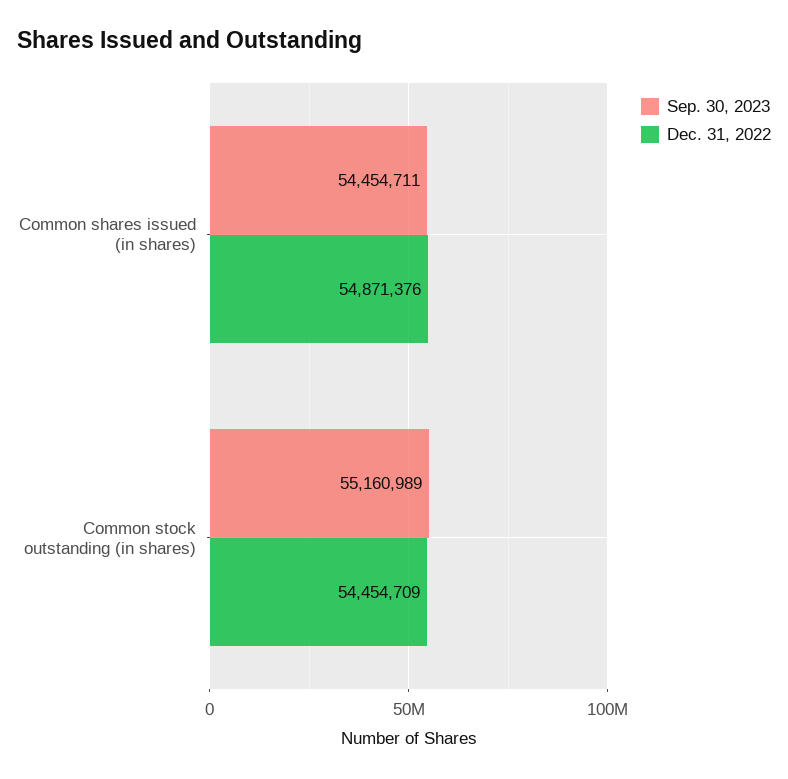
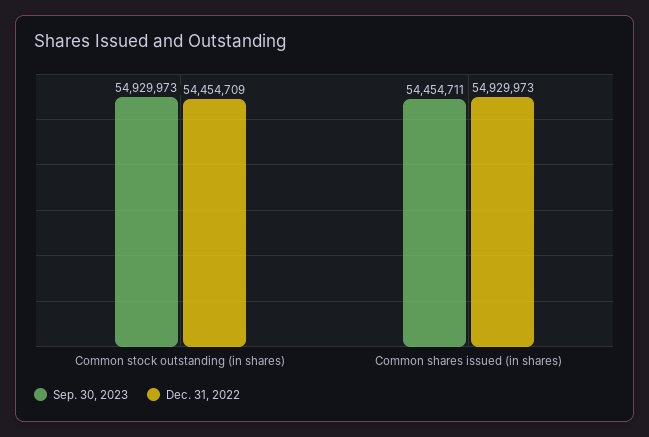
  {
    "Sep. 30, 2023": {
      "Common shares issued (in shares)": 54454711,
-     "Common stock outstanding (in shares)": 55160989
+     "Common stock outstanding (in shares)": 54929973
    },
    "Dec. 31, 2022": {
-     "Common shares issued (in shares)": 54871376,
+     "Common shares issued (in shares)": 54929973,
      "Common stock outstanding (in shares)": 54454709
    }
  }

